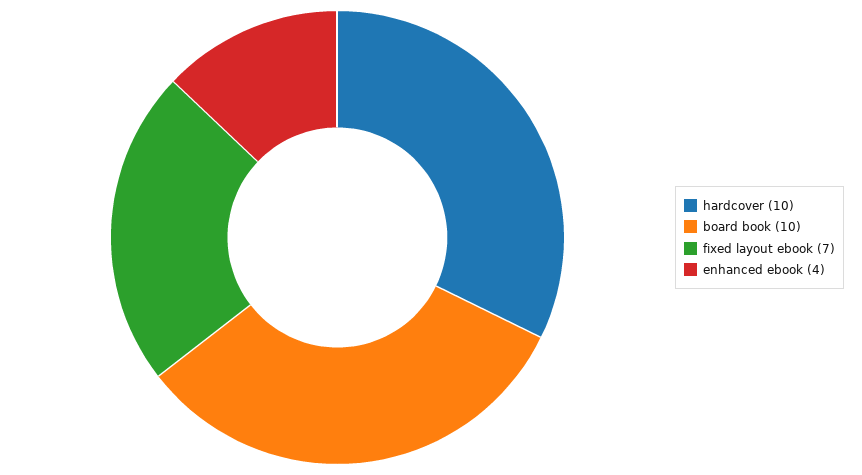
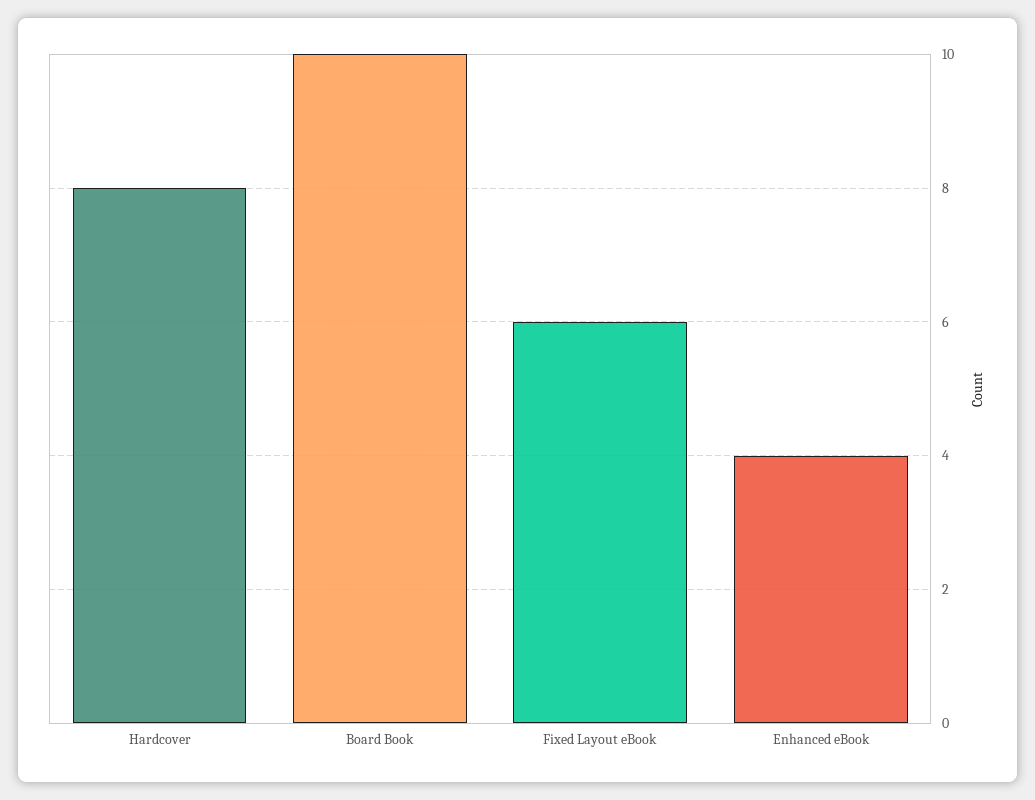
  {
-   "hardcover": 10,
+   "hardcover": 8,
    "board book": 10,
-   "fixed layout ebook": 7,
+   "fixed layout ebook": 6,
    "enhanced ebook": 4
  }

